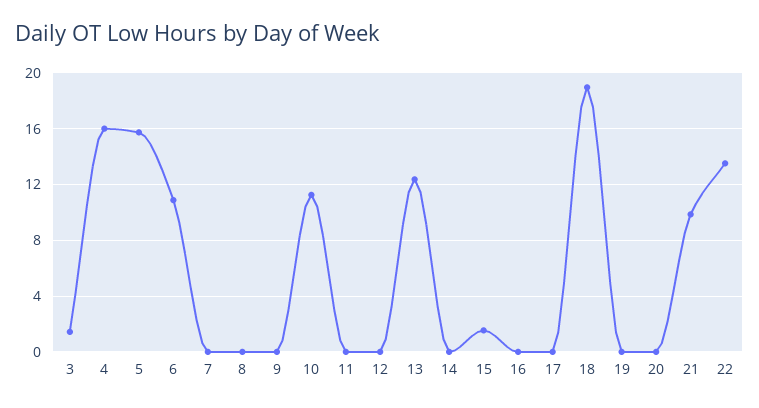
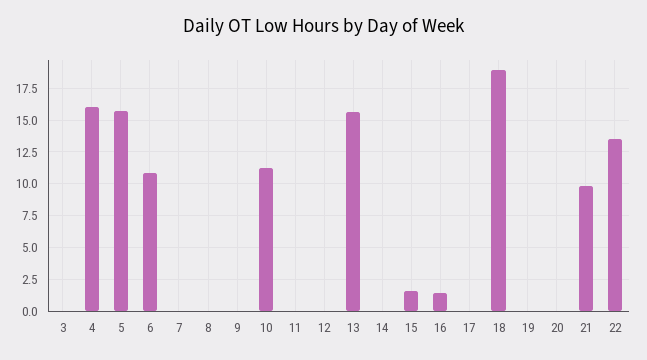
  {
-   "3": 1.5,
+   "3": 0,
    "4": 16,
    "5": 15.5,
    "6": 11,
    "7": 0,
    "8": 0,
    "9": 0,
    "10": 11.5,
    "11": 0,
    "12": 0,
-   "13": 12.5,
+   "13": 15.5,
    "14": 0,
    "15": 1.5,
-   "16": 0,
+   "16": 1.5,
    "17": 0,
    "18": 19,
    "19": 0,
    "20": 0,
    "21": 10,
    "22": 13.5
  }

